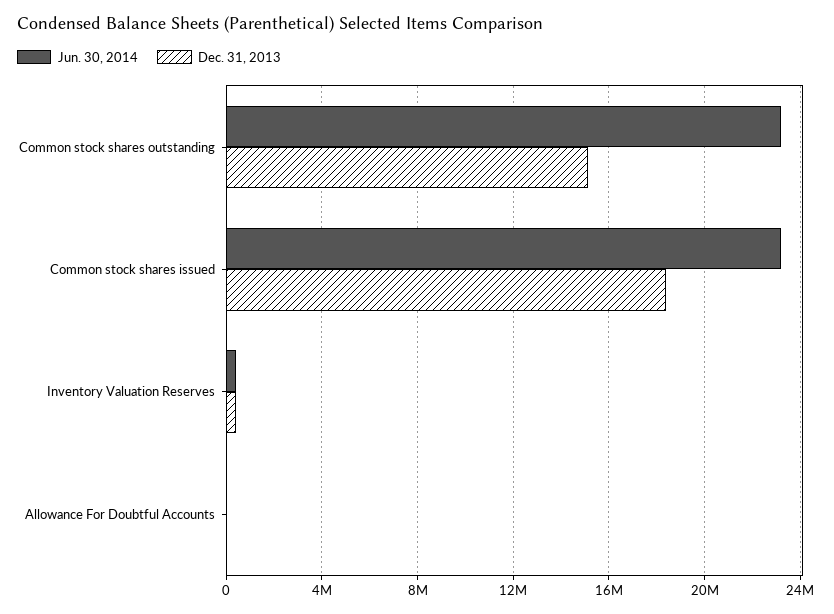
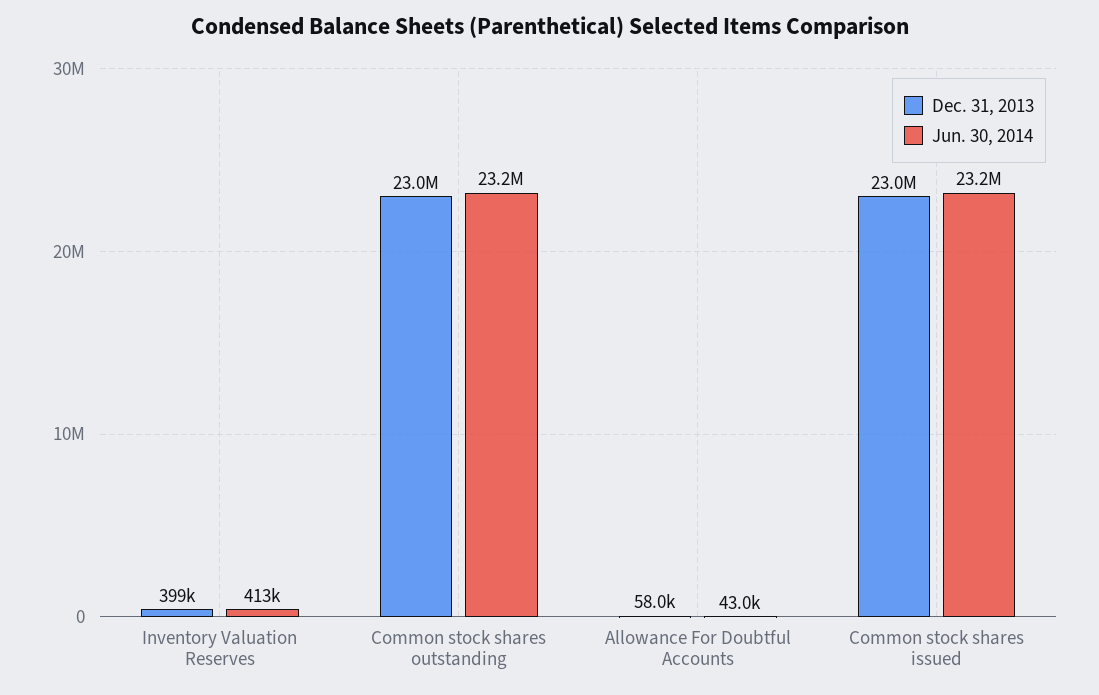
  {
    "Jun. 30, 2014": {
      "Common stock shares outstanding": 23200000,
      "Common stock shares issued": 23200000,
      "Inventory Valuation Reserves": 413000,
      "Allowance For Doubtful Accounts": 43000
    },
    "Dec. 31, 2013": {
-     "Common stock shares outstanding": 15000000,
+     "Common stock shares outstanding": 23000000,
-     "Common stock shares issued": 18500000,
+     "Common stock shares issued": 23000000,
      "Inventory Valuation Reserves": 399000,
      "Allowance For Doubtful Accounts": 58000
    }
  }

